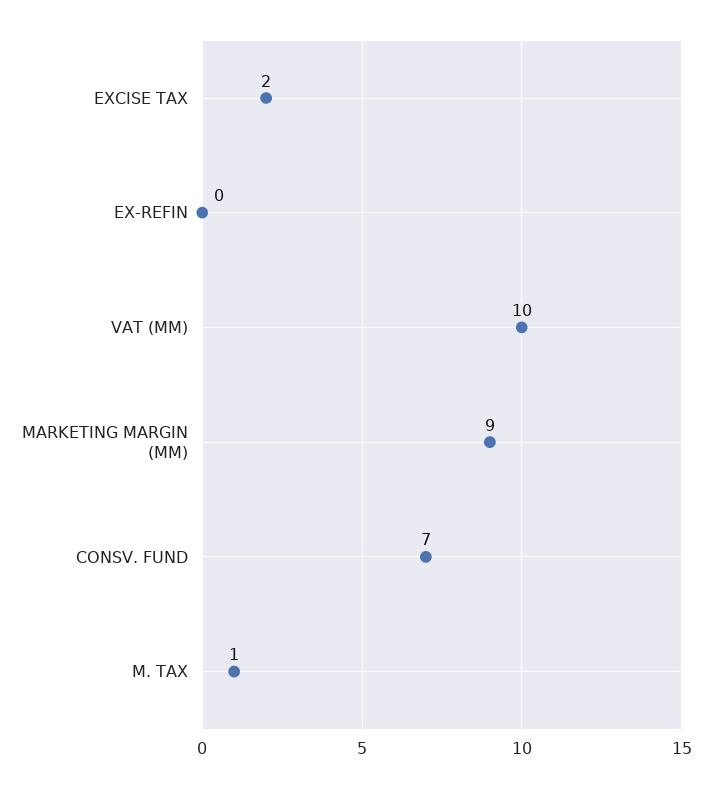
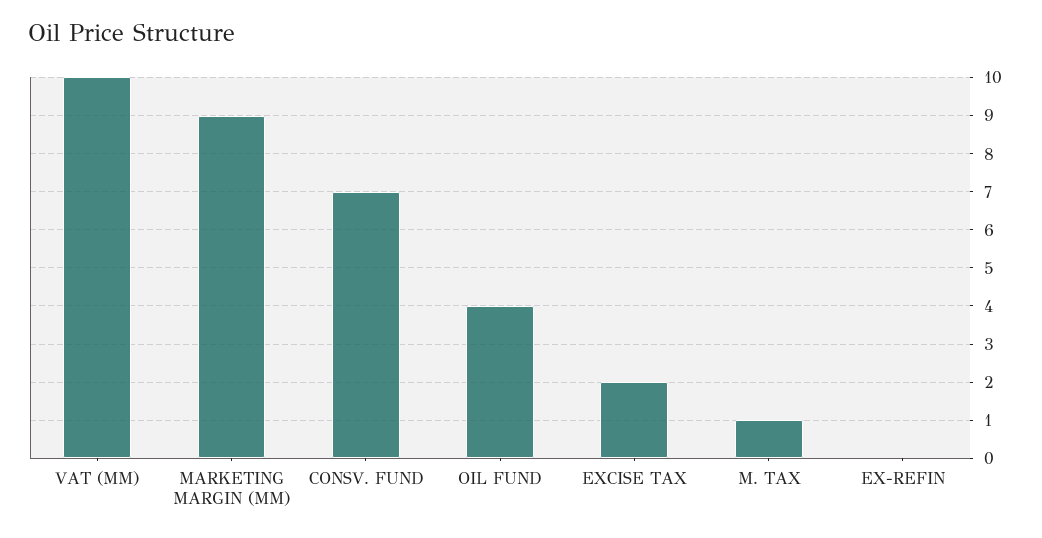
  {
    "EXCISE TAX": 2,
    "EX-REFIN": 0,
    "VAT (MM)": 10,
    "MARKETING MARGIN (MM)": 9,
    "CONSV. FUND": 7,
-   "M. TAX": 1
+   "M. TAX": 1,
+   "OIL FUND": 4
  }

